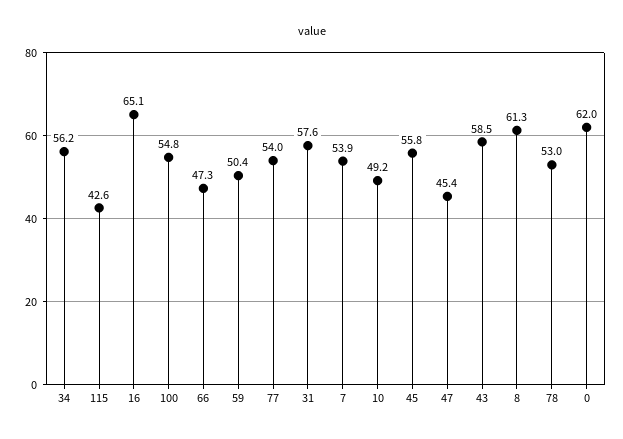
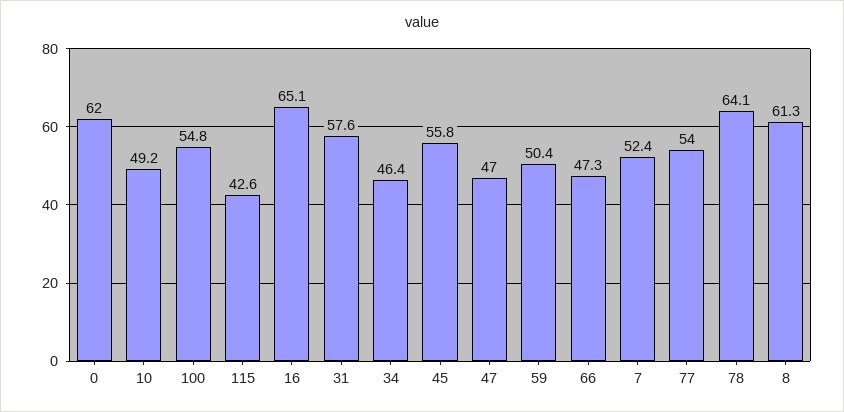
  {
-   "34": 56.2,
+   "34": 46.4,
    "115": 42.6,
    "16": 65.1,
    "100": 54.8,
    "66": 47.3,
    "59": 50.4,
    "77": 54,
    "31": 57.6,
-   "7": 53.9,
+   "7": 52.4,
    "10": 49.2,
    "45": 55.8,
-   "47": 45.4,
+   "47": 47,
-   "43": 58.5,
    "8": 61.3,
-   "78": 53,
+   "78": 64.1,
    "0": 62
  }

